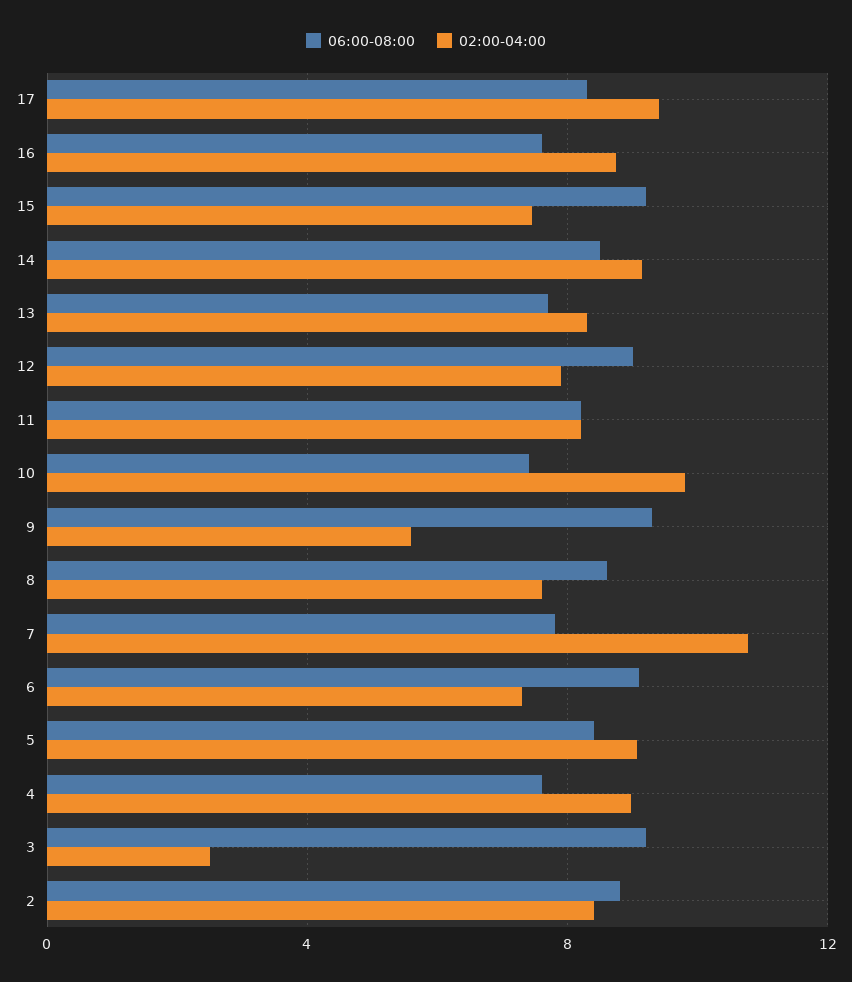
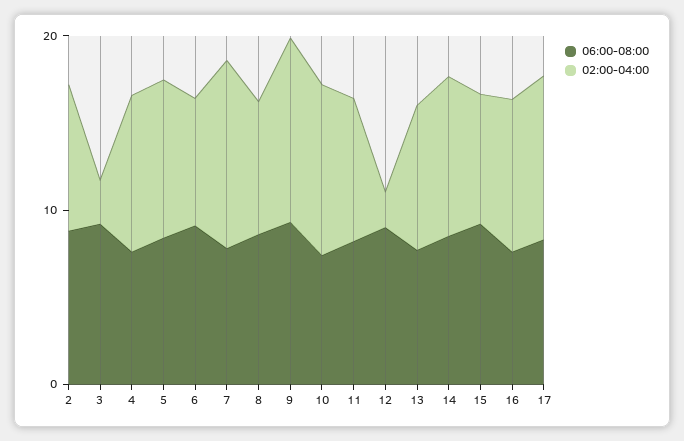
  {
    "06:00-08:00": {
      "17": 8.5,
      "16": 7.5,
      "15": 9,
      "14": 8.5,
      "13": 7.5,
      "12": 9,
      "11": 8,
      "10": 7.5,
      "9": 9.5,
      "8": 8.5,
      "7": 8,
      "6": 9,
      "5": 8.5,
      "4": 7.5,
      "3": 9,
      "2": 9
    },
    "02:00-04:00": {
      "17": 9.5,
      "16": 9,
      "15": 7.5,
      "14": 9,
      "13": 8.5,
-     "12": 8,
+     "12": 2,
      "11": 8,
      "10": 10,
-     "9": 5.5,
+     "9": 10,
      "8": 7.5,
      "7": 11,
      "6": 7.5,
      "5": 9,
      "4": 9,
      "3": 2.5,
      "2": 8.5
    }
  }

